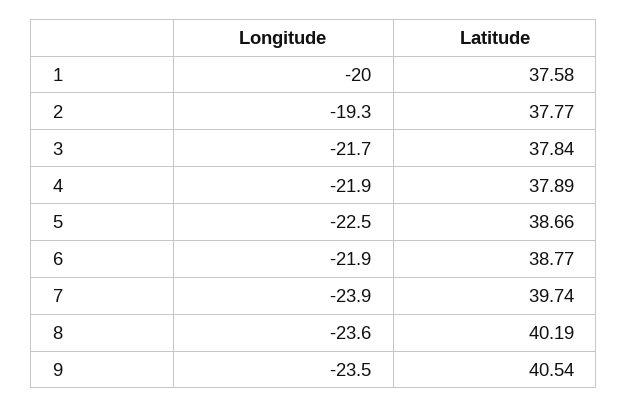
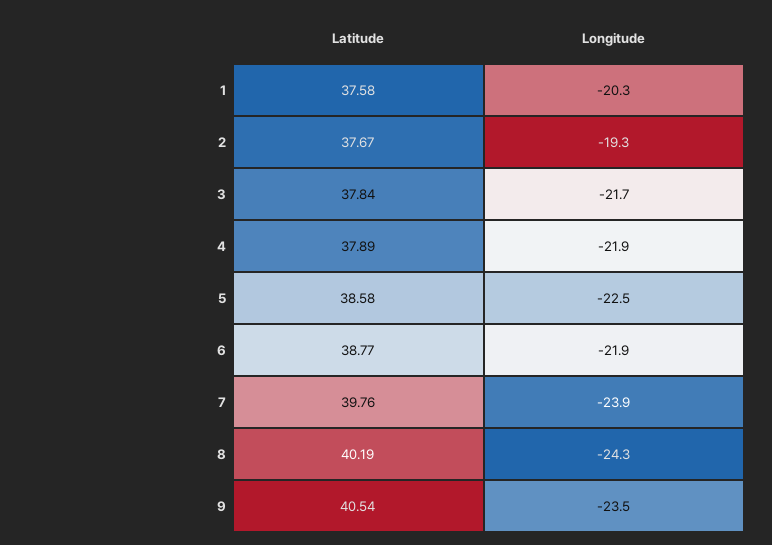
  {
    "Longitude": {
-     "1": -20,
+     "1": -20.3,
      "2": -19.3,
      "3": -21.7,
      "4": -21.9,
      "5": -22.5,
      "6": -21.9,
      "7": -23.9,
-     "8": -23.6,
+     "8": -24.3,
      "9": -23.5
    },
    "Latitude": {
      "1": 37.58,
-     "2": 37.77,
+     "2": 37.67,
      "3": 37.84,
      "4": 37.89,
-     "5": 38.66,
+     "5": 38.58,
      "6": 38.77,
-     "7": 39.74,
+     "7": 39.76,
      "8": 40.19,
      "9": 40.54
    }
  }

